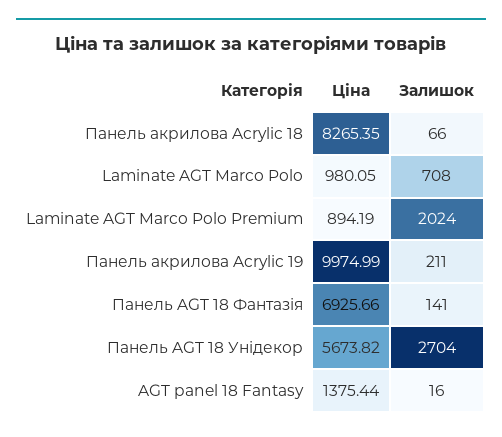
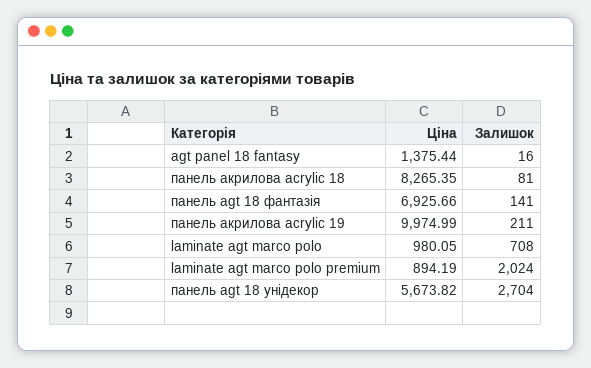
  {
    "Ціна": {
      "Панель акрилова Acrylic 18": 8265.35,
      "Laminate AGT Marco Polo": 980.05,
      "Laminate AGT Marco Polo Premium": 894.19,
      "Панель акрилова Acrylic 19": 9974.99,
      "Панель AGT 18 Фантазія": 6925.66,
      "Панель AGT 18 Унідекор": 5673.82,
      "AGT panel 18 Fantasy": 1375.44
    },
    "Залишок": {
-     "Панель акрилова Acrylic 18": 66,
+     "Панель акрилова Acrylic 18": 81,
      "Laminate AGT Marco Polo": 708,
      "Laminate AGT Marco Polo Premium": 2024,
      "Панель акрилова Acrylic 19": 211,
      "Панель AGT 18 Фантазія": 141,
      "Панель AGT 18 Унідекор": 2704,
      "AGT panel 18 Fantasy": 16
    }
  }

